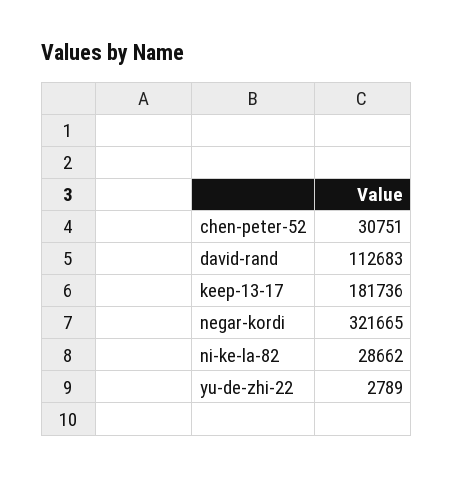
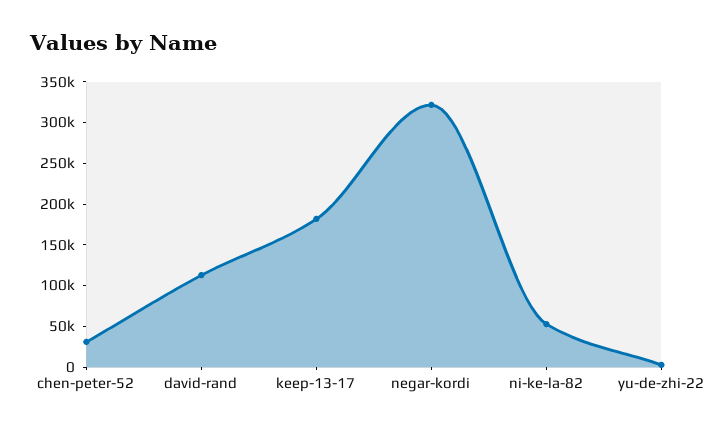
  {
    "chen-peter-52": 30751,
    "david-rand": 112683,
    "keep-13-17": 181736,
    "negar-kordi": 321665,
-   "ni-ke-la-82": 28662,
+   "ni-ke-la-82": 50000,
    "yu-de-zhi-22": 2789
  }

